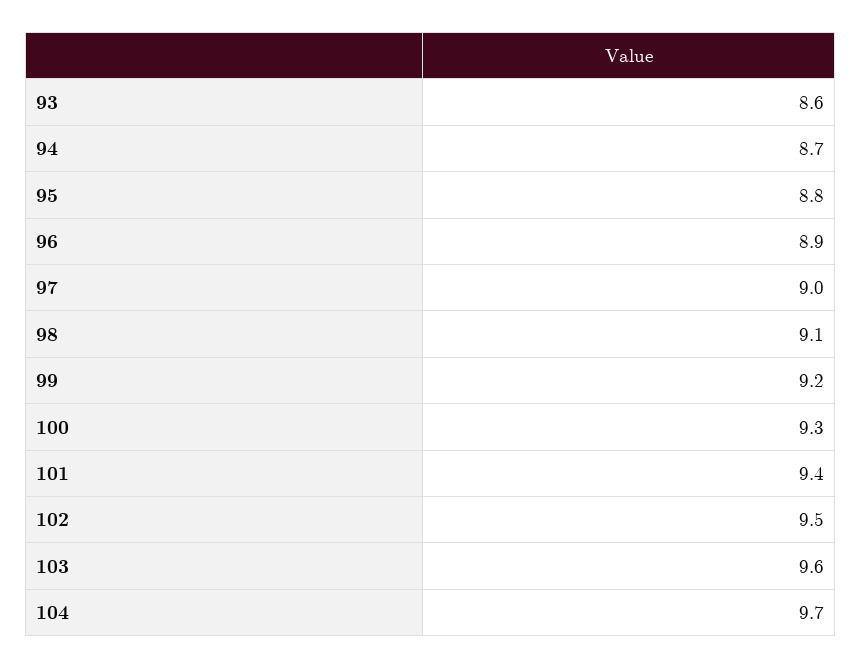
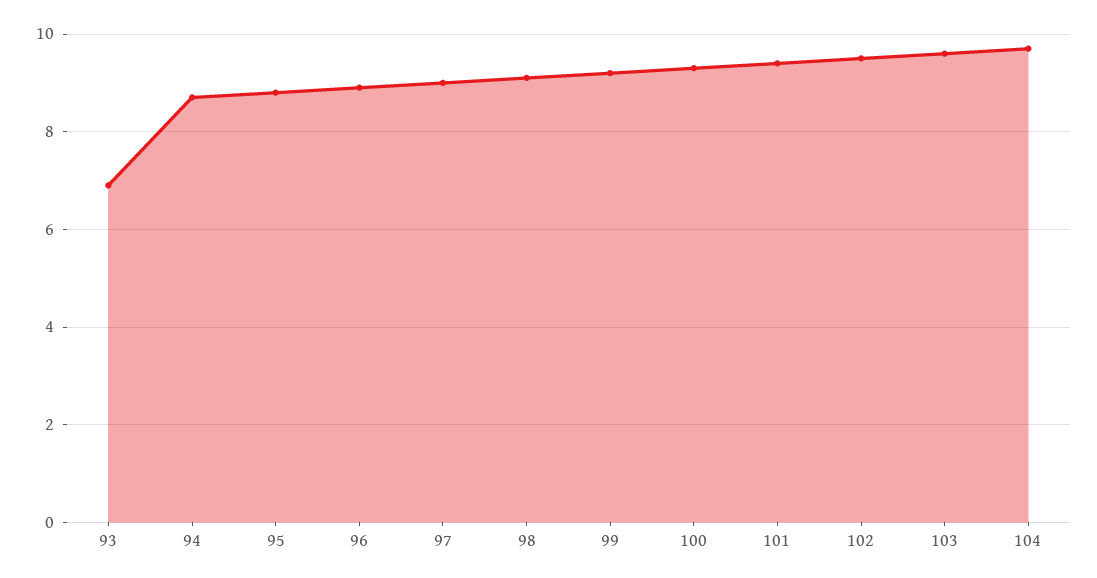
  {
-   "93": 8.6,
+   "93": 7,
    "94": 8.7,
    "95": 8.8,
    "96": 8.9,
    "97": 9,
    "98": 9.1,
    "99": 9.2,
    "100": 9.3,
    "101": 9.4,
    "102": 9.5,
    "103": 9.6,
    "104": 9.7
  }

